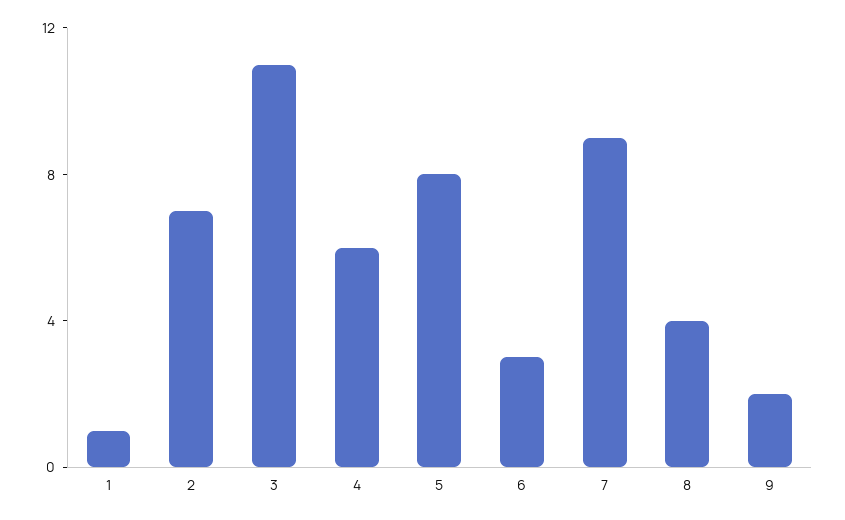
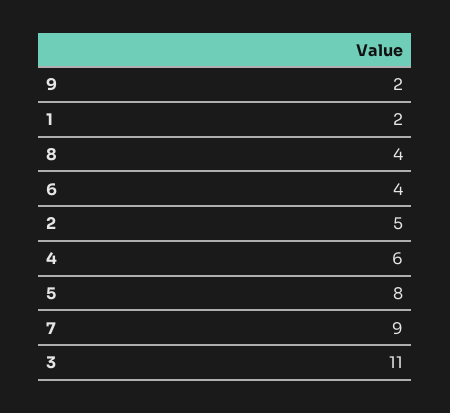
  {
-   "1": 1,
+   "1": 2,
-   "2": 7,
+   "2": 5,
    "3": 11,
    "4": 6,
    "5": 8,
-   "6": 3,
+   "6": 4,
    "7": 9,
    "8": 4,
    "9": 2
  }

